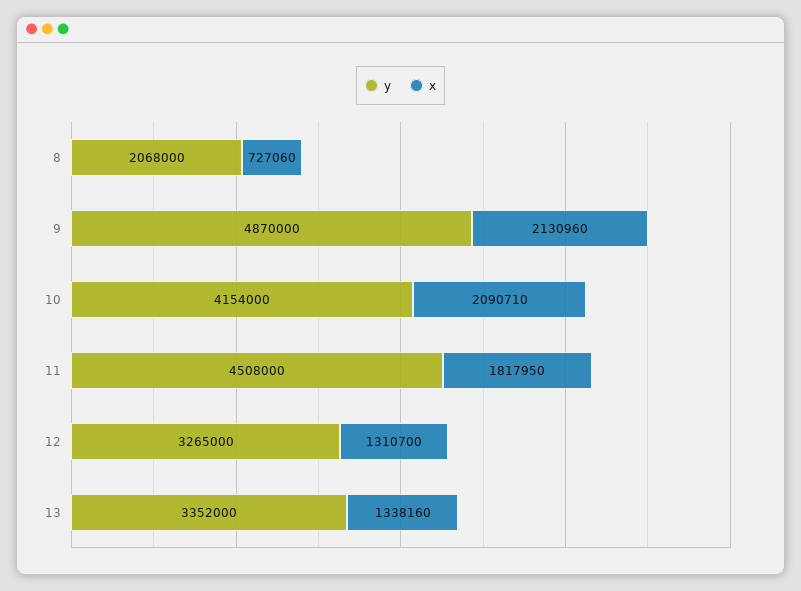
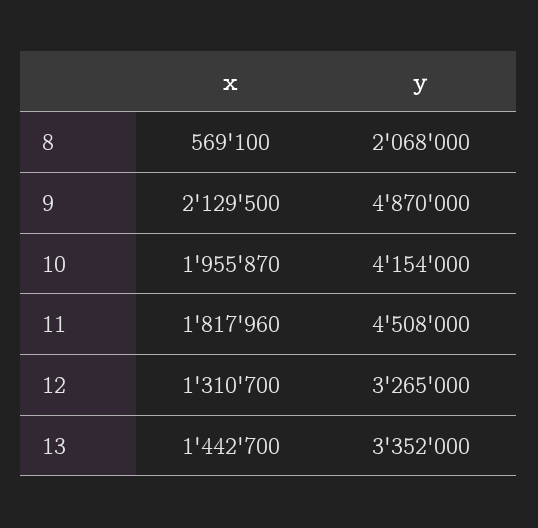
  {
    "y": {
      "8": 2068000,
      "9": 4870000,
      "10": 4154000,
      "11": 4508000,
      "12": 3265000,
      "13": 3352000
    },
    "x": {
-     "8": 727060,
+     "8": 569100,
-     "9": 2130960,
+     "9": 2129500,
-     "10": 2090710,
+     "10": 1955870,
-     "11": 1817950,
+     "11": 1817960,
      "12": 1310700,
-     "13": 1338160
+     "13": 1442700
    }
  }

